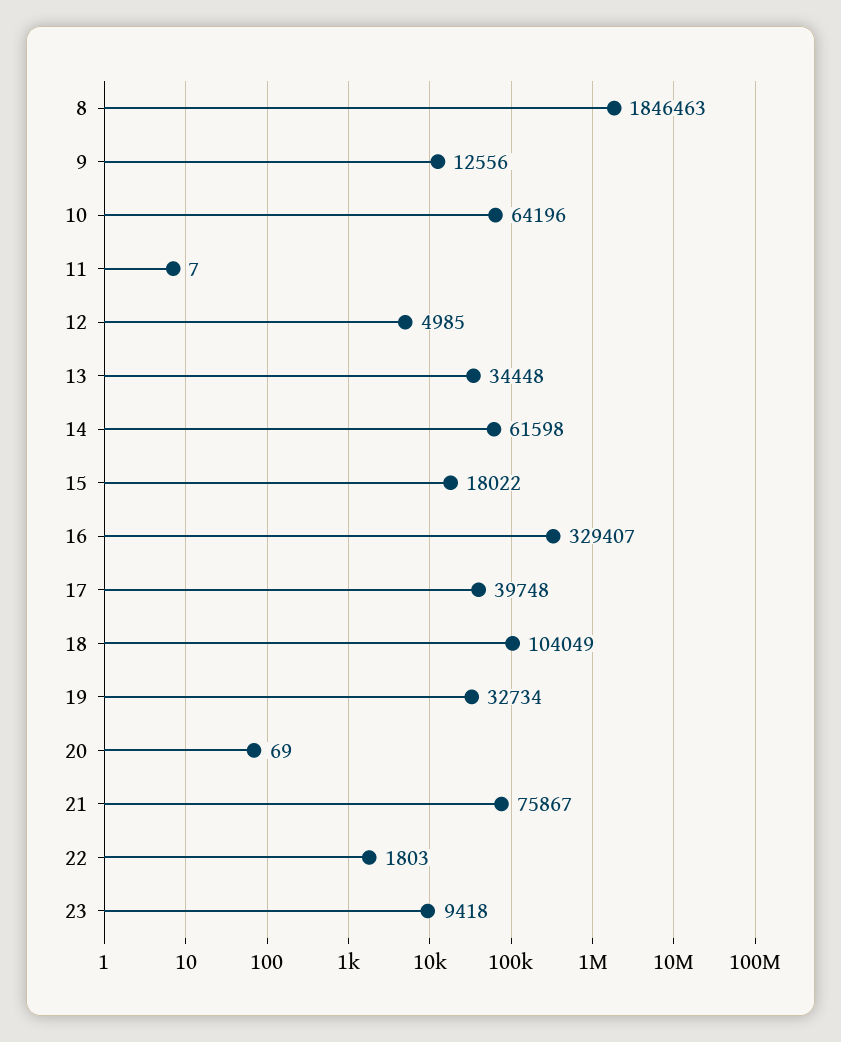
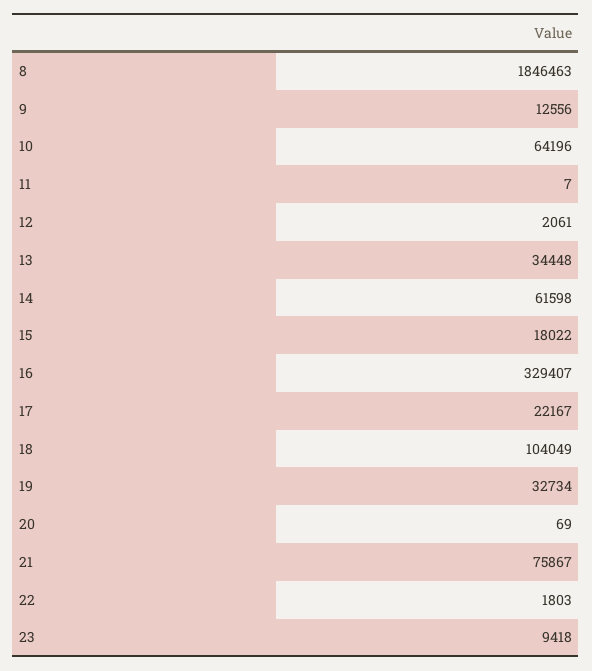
  {
    "8": 1846463,
    "9": 12556,
    "10": 64196,
    "11": 7,
-   "12": 4985,
+   "12": 2061,
    "13": 34448,
    "14": 61598,
    "15": 18022,
    "16": 329407,
-   "17": 39748,
+   "17": 22167,
    "18": 104049,
    "19": 32734,
    "20": 69,
    "21": 75867,
    "22": 1803,
    "23": 9418
  }

